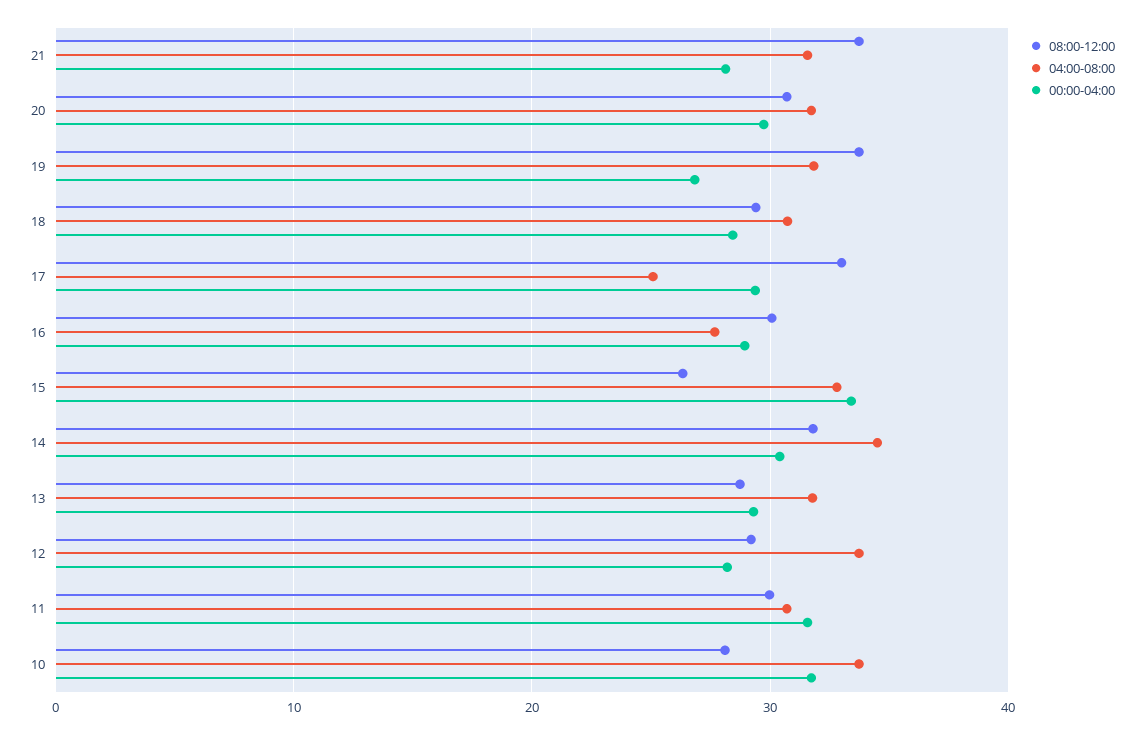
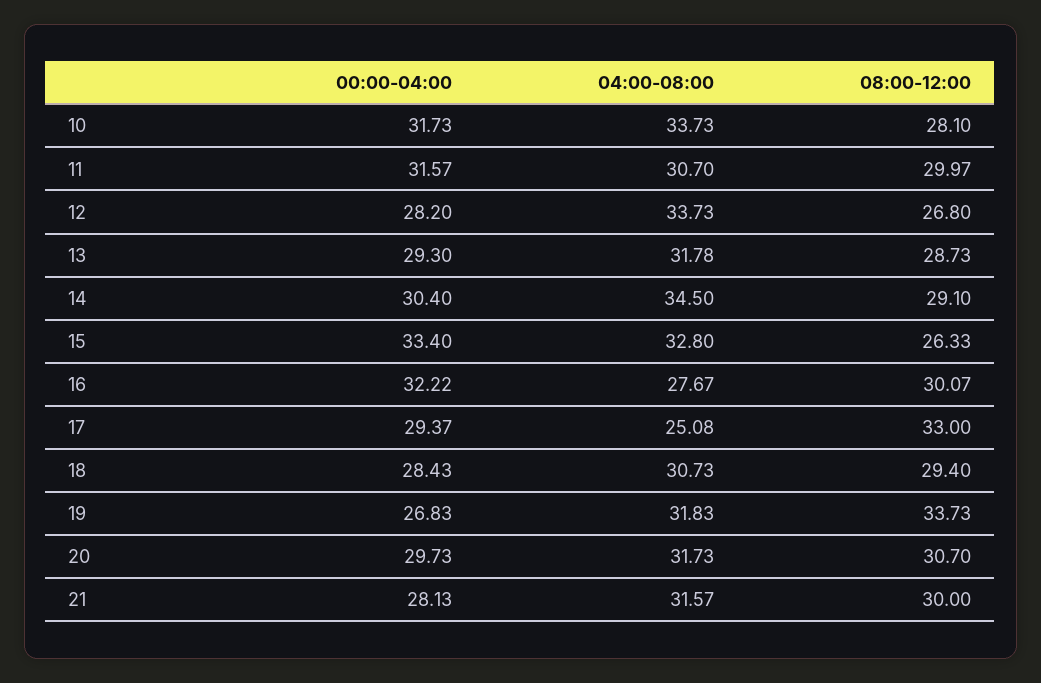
  {
    "08:00-12:00": {
-     "21": 34,
+     "21": 30,
      "20": 30.7,
      "19": 33.73,
      "18": 29.4,
      "17": 33,
      "16": 30.07,
      "15": 26.33,
-     "14": 32,
+     "14": 29.1,
      "13": 28.73,
-     "12": 29,
+     "12": 26.8,
      "11": 29.97,
      "10": 28.1
    },
    "04:00-08:00": {
      "21": 31.57,
      "20": 31.73,
      "19": 31.83,
      "18": 30.73,
      "17": 25.08,
      "16": 27.67,
      "15": 32.8,
      "14": 34.5,
      "13": 31.78,
      "12": 33.73,
      "11": 30.7,
      "10": 33.73
    },
    "00:00-04:00": {
      "21": 28.13,
      "20": 29.73,
      "19": 26.83,
      "18": 28.43,
      "17": 29.37,
-     "16": 29,
+     "16": 32.22,
      "15": 33.4,
      "14": 30.4,
      "13": 29.3,
      "12": 28.2,
      "11": 31.57,
      "10": 31.73
    }
  }

